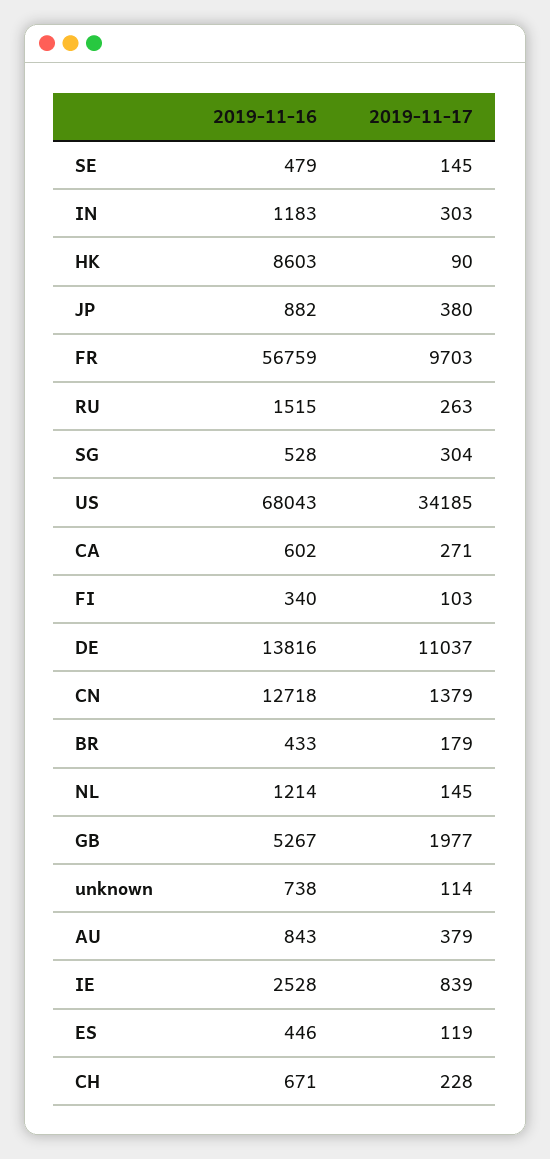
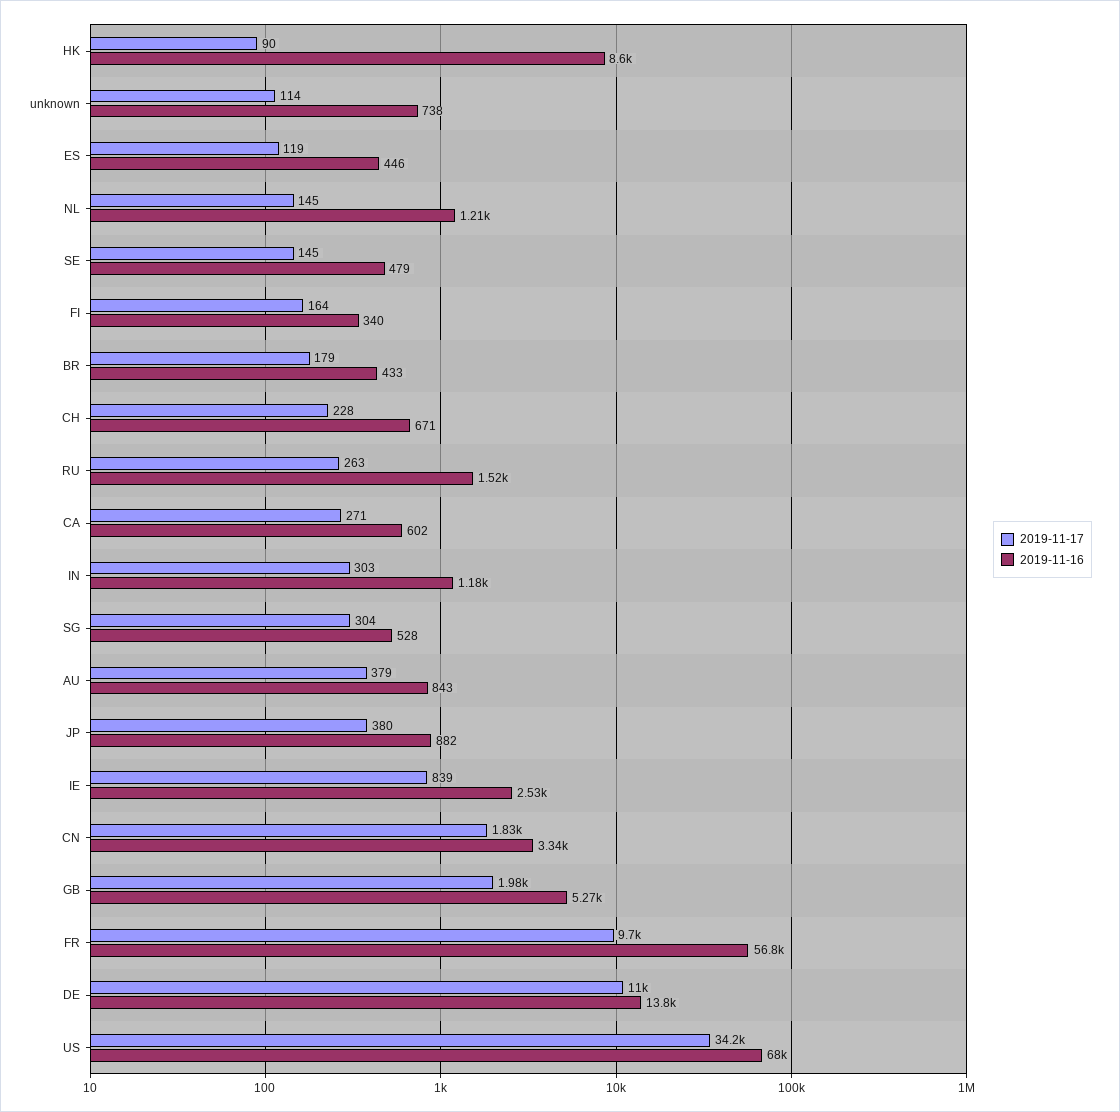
  {
    "2019-11-16": {
      "SE": 479,
      "IN": 1183,
      "HK": 8603,
      "JP": 882,
      "FR": 56759,
      "RU": 1515,
      "SG": 528,
      "US": 68043,
      "CA": 602,
      "FI": 340,
      "DE": 13816,
-     "CN": 12718,
+     "CN": 3340,
      "BR": 433,
      "NL": 1214,
      "GB": 5267,
      "unknown": 738,
      "AU": 843,
      "IE": 2528,
      "ES": 446,
      "CH": 671
    },
    "2019-11-17": {
      "SE": 145,
      "IN": 303,
      "HK": 90,
      "JP": 380,
      "FR": 9703,
      "RU": 263,
      "SG": 304,
      "US": 34185,
      "CA": 271,
-     "FI": 103,
+     "FI": 164,
      "DE": 11037,
-     "CN": 1379,
+     "CN": 1830,
      "BR": 179,
      "NL": 145,
      "GB": 1977,
      "unknown": 114,
      "AU": 379,
      "IE": 839,
      "ES": 119,
      "CH": 228
    }
  }

